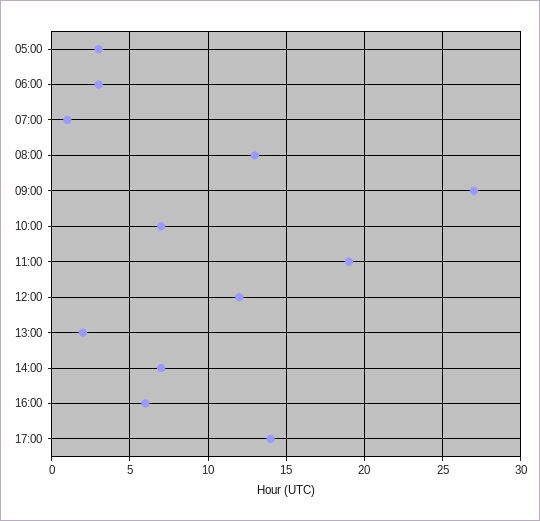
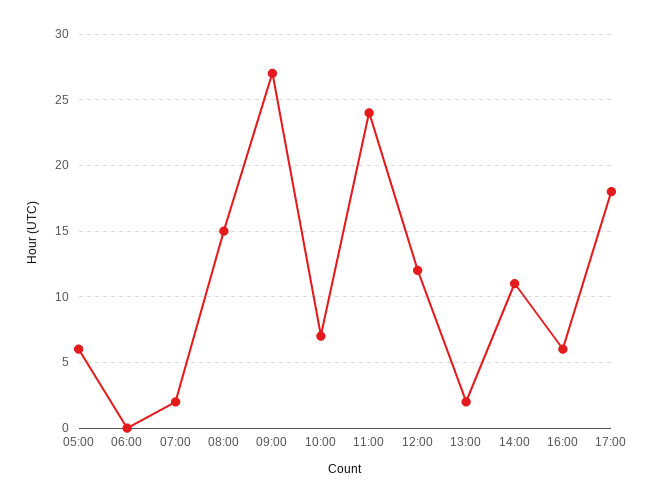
  {
-   "05:00": 3,
+   "05:00": 6,
-   "06:00": 3,
+   "06:00": 0,
-   "07:00": 1,
+   "07:00": 2,
-   "08:00": 13,
+   "08:00": 15,
    "09:00": 27,
    "10:00": 7,
-   "11:00": 19,
+   "11:00": 24,
    "12:00": 12,
    "13:00": 2,
-   "14:00": 7,
+   "14:00": 11,
    "16:00": 6,
-   "17:00": 14
+   "17:00": 18
  }

